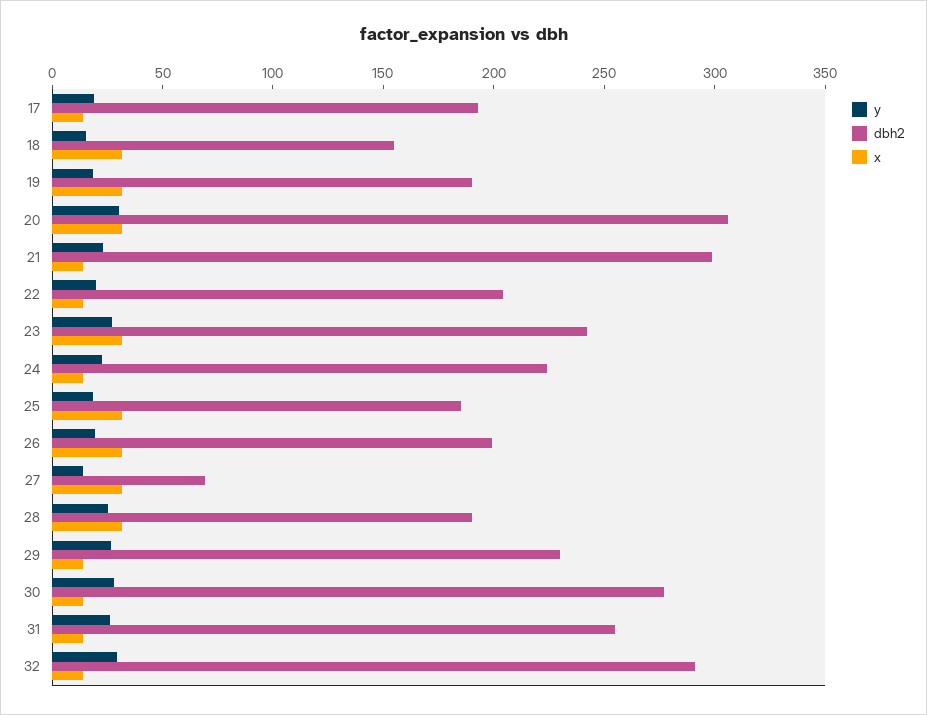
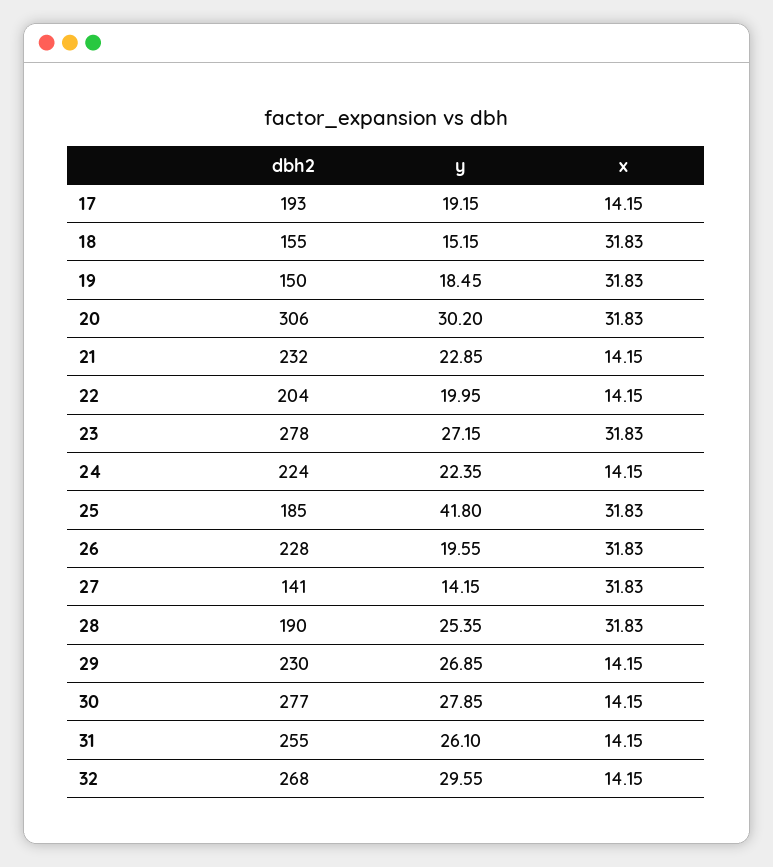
  {
    "y": {
      "17": 19.15,
      "18": 15.15,
      "19": 18.45,
      "20": 30.2,
      "21": 22.85,
      "22": 19.95,
      "23": 27.15,
      "24": 22.35,
-     "25": 20,
+     "25": 41.8,
      "26": 19.55,
      "27": 14.15,
      "28": 25.35,
      "29": 26.85,
      "30": 27.85,
      "31": 26.1,
      "32": 29.55
    },
    "dbh2": {
      "17": 193,
      "18": 155,
-     "19": 190,
+     "19": 150,
      "20": 306,
-     "21": 300,
+     "21": 232,
      "22": 204,
-     "23": 240,
+     "23": 278,
      "24": 224,
      "25": 185,
-     "26": 200,
+     "26": 228,
-     "27": 70,
+     "27": 141,
      "28": 190,
      "29": 230,
      "30": 277,
      "31": 255,
-     "32": 290
+     "32": 268
    },
    "x": {
      "17": 14.15,
      "18": 31.83,
      "19": 31.83,
      "20": 31.83,
      "21": 14.15,
      "22": 14.15,
      "23": 31.83,
      "24": 14.15,
      "25": 31.83,
      "26": 31.83,
      "27": 31.83,
      "28": 31.83,
      "29": 14.15,
      "30": 14.15,
      "31": 14.15,
      "32": 14.15
    }
  }

